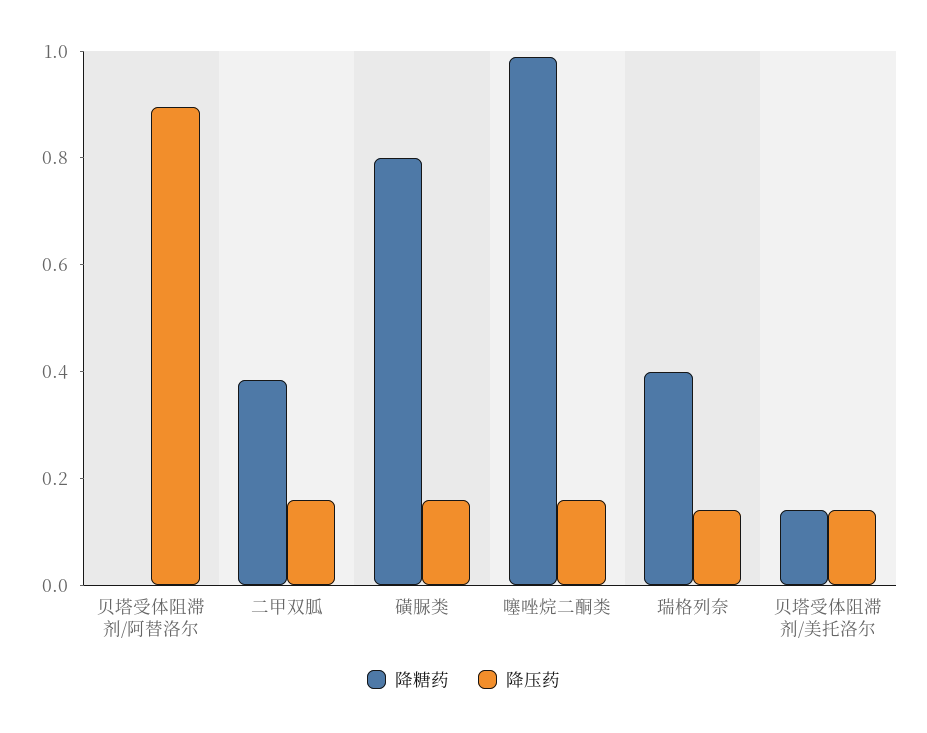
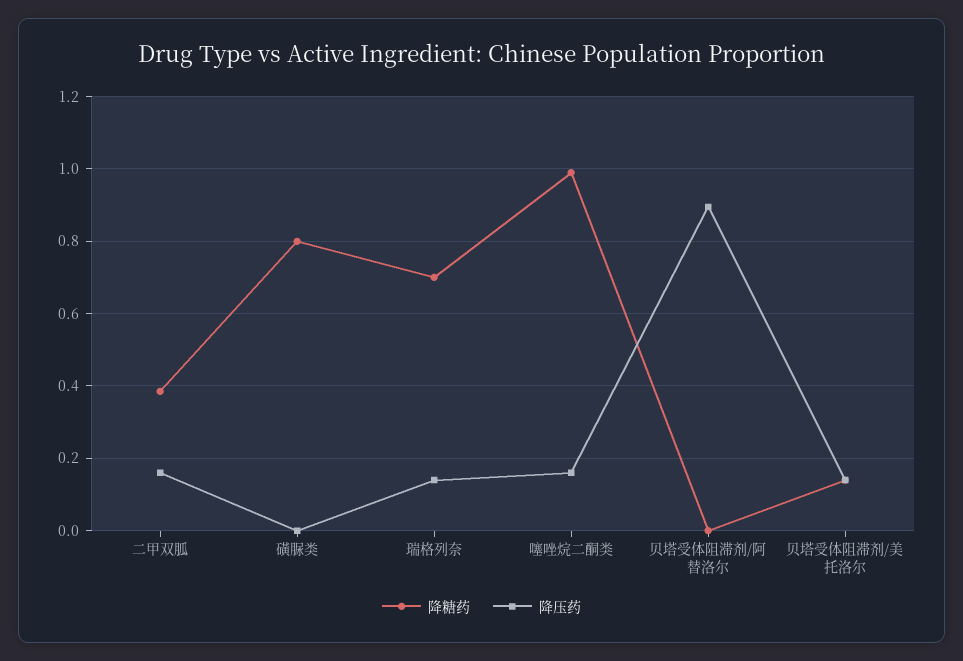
  {
    "降糖药": {
      "贝塔受体阻滞剂/阿替洛尔": 0,
      "二甲双胍": 0.38,
      "磺脲类": 0.8,
      "噻唑烷二酮类": 1,
-     "瑞格列奈": 0.4,
+     "瑞格列奈": 0.7,
      "贝塔受体阻滞剂/美托洛尔": 0.14
    },
    "降压药": {
      "贝塔受体阻滞剂/阿替洛尔": 0.9,
      "二甲双胍": 0.16,
-     "磺脲类": 0.15,
+     "磺脲类": 0,
      "噻唑烷二酮类": 0.16,
      "瑞格列奈": 0.14,
      "贝塔受体阻滞剂/美托洛尔": 0.14
    }
  }

